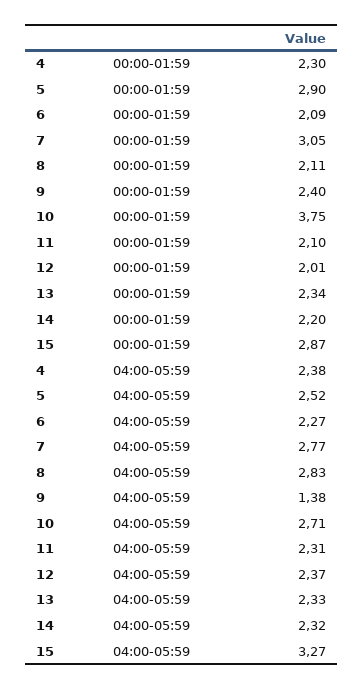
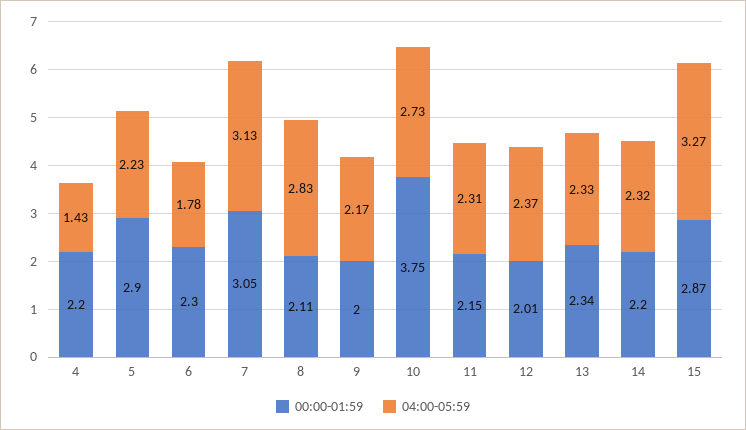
  {
    "00:00-01:59": {
-     "4": 2.3,
+     "4": 2.2,
      "5": 2.9,
-     "6": 2.09,
+     "6": 2.3,
      "7": 3.05,
      "8": 2.11,
-     "9": 2.4,
+     "9": 2,
      "10": 3.75,
-     "11": 2.1,
+     "11": 2.15,
      "12": 2.01,
      "13": 2.34,
      "14": 2.2,
      "15": 2.87
    },
    "04:00-05:59": {
-     "4": 2.38,
+     "4": 1.43,
-     "5": 2.52,
+     "5": 2.23,
-     "6": 2.27,
+     "6": 1.78,
-     "7": 2.77,
+     "7": 3.13,
      "8": 2.83,
-     "9": 1.38,
+     "9": 2.17,
-     "10": 2.71,
+     "10": 2.73,
      "11": 2.31,
      "12": 2.37,
      "13": 2.33,
      "14": 2.32,
      "15": 3.27
    }
  }

